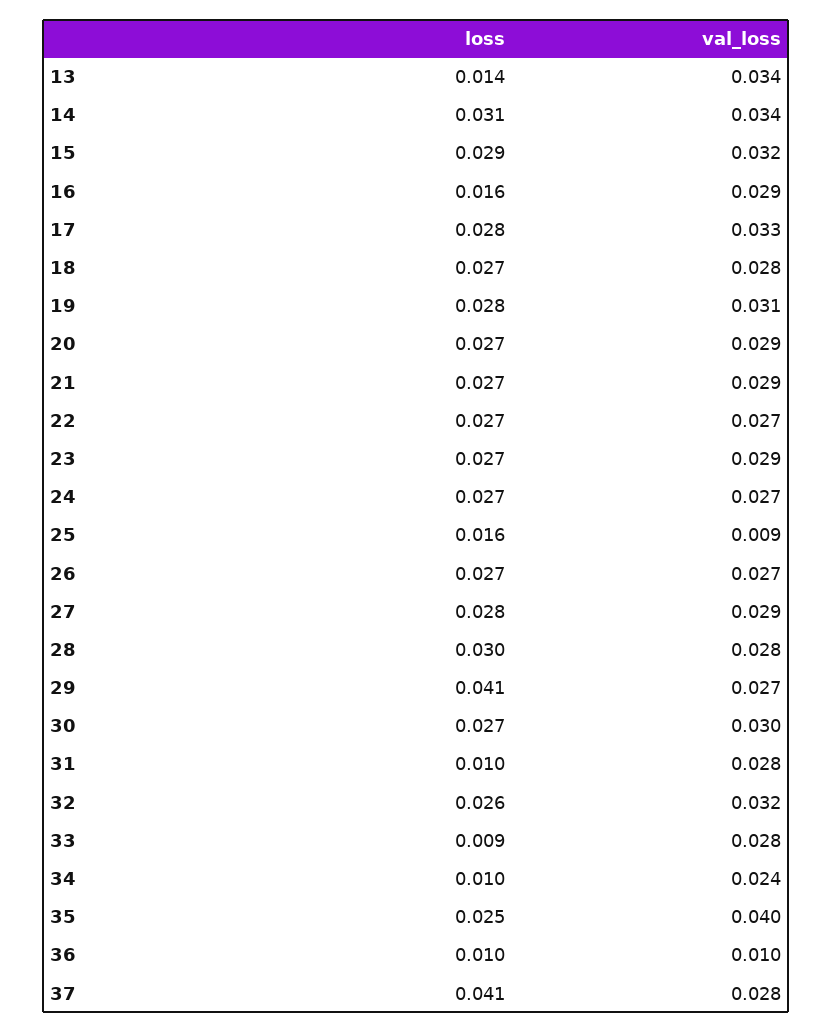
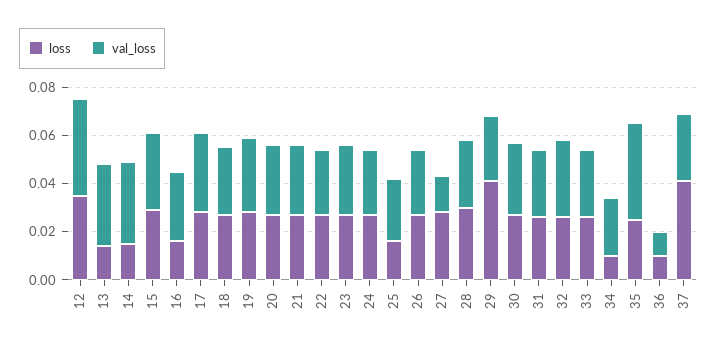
  {
    "loss": {
      "13": 0.014,
-     "14": 0.031,
+     "14": 0.015,
      "15": 0.029,
      "16": 0.016,
      "17": 0.028,
      "18": 0.027,
      "19": 0.028,
      "20": 0.027,
      "21": 0.027,
      "22": 0.027,
      "23": 0.027,
      "24": 0.027,
      "25": 0.016,
      "26": 0.027,
      "27": 0.028,
      "28": 0.03,
      "29": 0.041,
      "30": 0.027,
-     "31": 0.01,
+     "31": 0.025,
      "32": 0.026,
-     "33": 0.009,
+     "33": 0.025,
      "34": 0.01,
      "35": 0.025,
      "36": 0.01,
-     "37": 0.041
+     "37": 0.041,
+     "12": 0.035
    },
    "val_loss": {
      "13": 0.034,
      "14": 0.034,
      "15": 0.032,
      "16": 0.029,
      "17": 0.033,
      "18": 0.028,
      "19": 0.031,
      "20": 0.029,
      "21": 0.029,
      "22": 0.027,
      "23": 0.029,
      "24": 0.027,
-     "25": 0.009,
+     "25": 0.025,
      "26": 0.027,
-     "27": 0.029,
+     "27": 0.015,
      "28": 0.028,
      "29": 0.027,
      "30": 0.03,
      "31": 0.028,
      "32": 0.032,
      "33": 0.028,
      "34": 0.024,
      "35": 0.04,
      "36": 0.01,
-     "37": 0.028
+     "37": 0.028,
+     "12": 0.04
    }
  }

